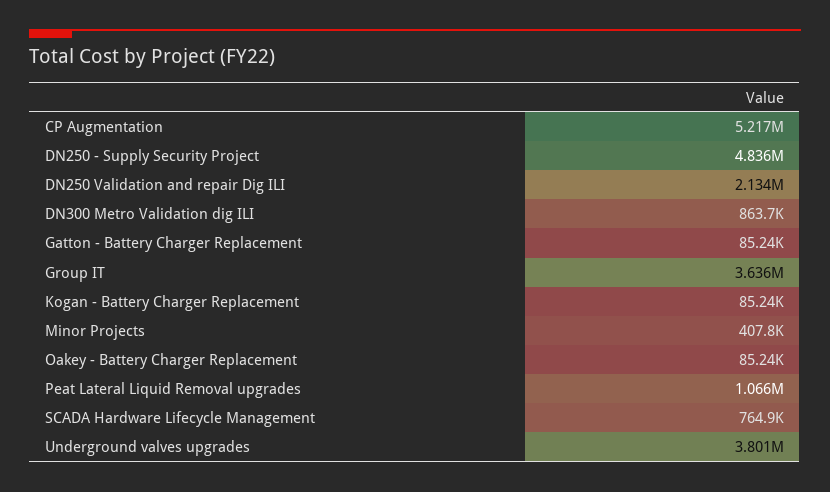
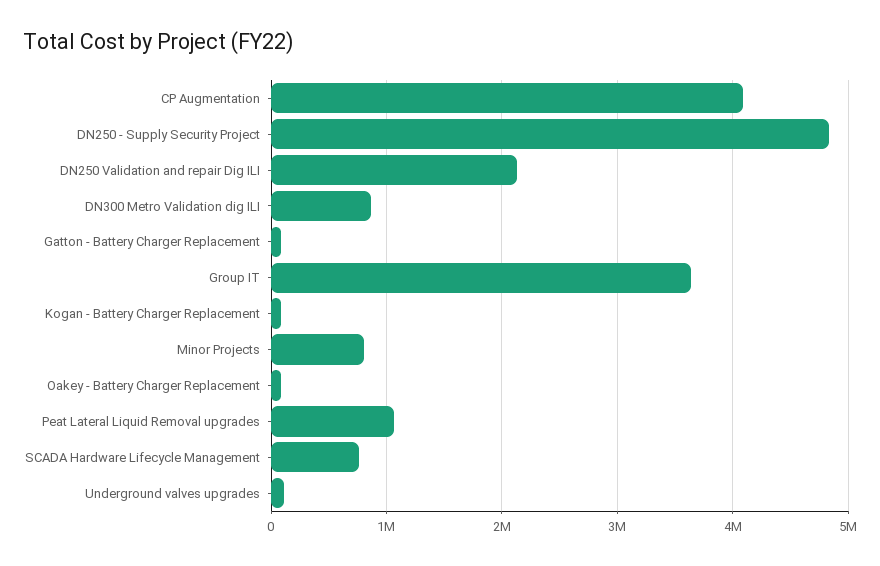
  {
-   "CP Augmentation": 5217000,
+   "CP Augmentation": 4100000,
    "DN250 - Supply Security Project": 4836000,
    "DN250 Validation and repair Dig ILI": 2134000,
    "DN300 Metro Validation dig ILI": 863700,
    "Gatton - Battery Charger Replacement": 85240,
    "Group IT": 3636000,
    "Kogan - Battery Charger Replacement": 85240,
-   "Minor Projects": 407800,
+   "Minor Projects": 800000,
    "Oakey - Battery Charger Replacement": 85240,
    "Peat Lateral Liquid Removal upgrades": 1066000,
    "SCADA Hardware Lifecycle Management": 764900,
-   "Underground valves upgrades": 3801000
+   "Underground valves upgrades": 100000
  }

